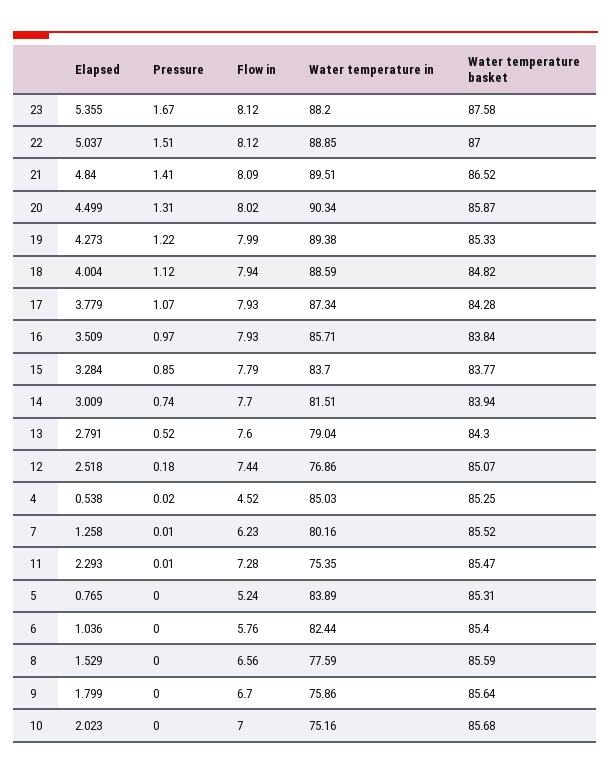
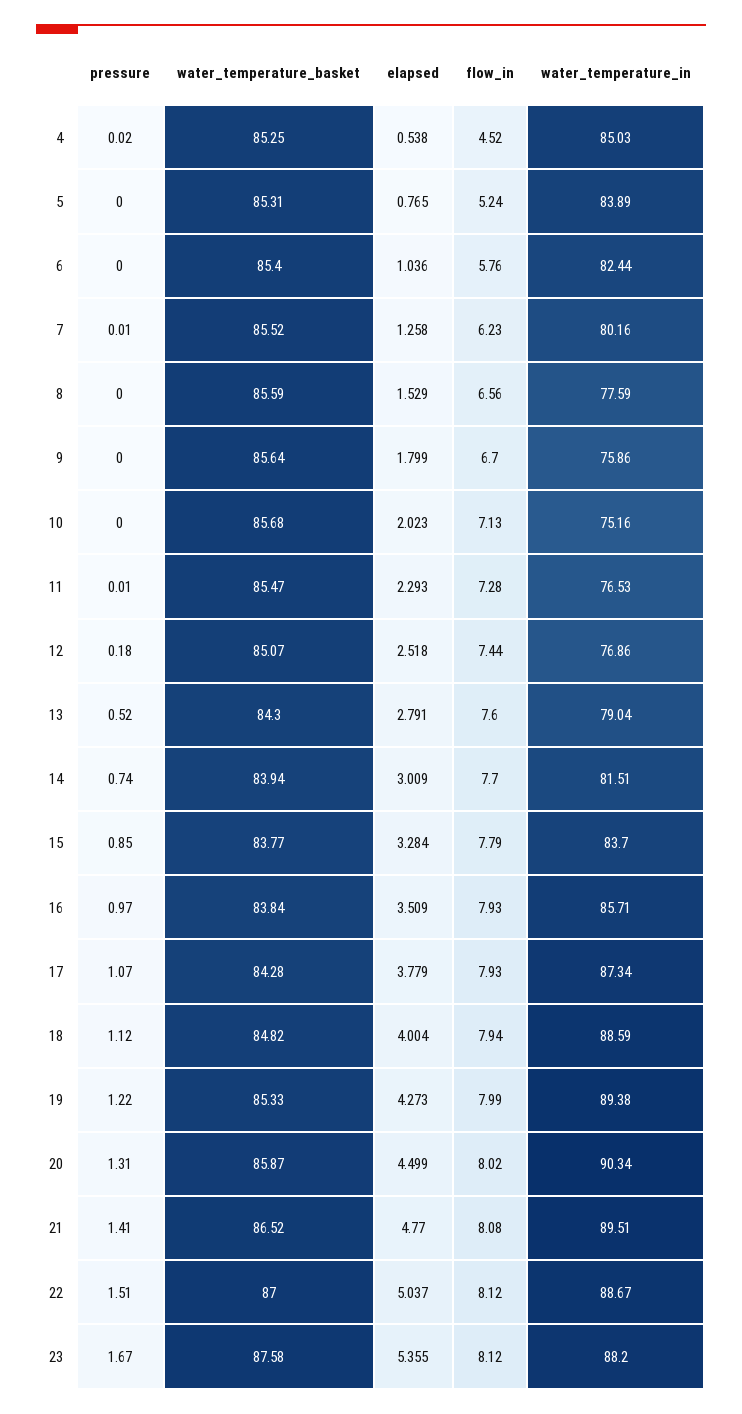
  {
    "Elapsed": {
      "23": 5.355,
      "22": 5.037,
-     "21": 4.84,
+     "21": 4.77,
      "20": 4.499,
      "19": 4.273,
      "18": 4.004,
      "17": 3.779,
      "16": 3.509,
      "15": 3.284,
      "14": 3.009,
      "13": 2.791,
      "12": 2.518,
      "4": 0.538,
      "7": 1.258,
      "11": 2.293,
      "5": 0.765,
      "6": 1.036,
      "8": 1.529,
      "9": 1.799,
      "10": 2.023
    },
    "Pressure": {
      "23": 1.67,
      "22": 1.51,
      "21": 1.41,
      "20": 1.31,
      "19": 1.22,
      "18": 1.12,
      "17": 1.07,
      "16": 0.97,
      "15": 0.85,
      "14": 0.74,
      "13": 0.52,
      "12": 0.18,
      "4": 0.02,
      "7": 0.01,
      "11": 0.01,
      "5": 0,
      "6": 0,
      "8": 0,
      "9": 0,
      "10": 0
    },
    "Flow in": {
      "23": 8.12,
      "22": 8.12,
-     "21": 8.09,
+     "21": 8.08,
      "20": 8.02,
      "19": 7.99,
      "18": 7.94,
      "17": 7.93,
      "16": 7.93,
      "15": 7.79,
      "14": 7.7,
      "13": 7.6,
      "12": 7.44,
      "4": 4.52,
      "7": 6.23,
      "11": 7.28,
      "5": 5.24,
      "6": 5.76,
      "8": 6.56,
      "9": 6.7,
-     "10": 7
+     "10": 7.13
    },
    "Water temperature in": {
      "23": 88.2,
-     "22": 88.85,
+     "22": 88.67,
      "21": 89.51,
      "20": 90.34,
      "19": 89.38,
      "18": 88.59,
      "17": 87.34,
      "16": 85.71,
      "15": 83.7,
      "14": 81.51,
      "13": 79.04,
      "12": 76.86,
      "4": 85.03,
      "7": 80.16,
-     "11": 75.35,
+     "11": 76.53,
      "5": 83.89,
      "6": 82.44,
      "8": 77.59,
      "9": 75.86,
      "10": 75.16
    },
    "Water temperature basket": {
      "23": 87.58,
      "22": 87,
      "21": 86.52,
      "20": 85.87,
      "19": 85.33,
      "18": 84.82,
      "17": 84.28,
      "16": 83.84,
      "15": 83.77,
      "14": 83.94,
      "13": 84.3,
      "12": 85.07,
      "4": 85.25,
      "7": 85.52,
      "11": 85.47,
      "5": 85.31,
      "6": 85.4,
      "8": 85.59,
      "9": 85.64,
      "10": 85.68
    }
  }

